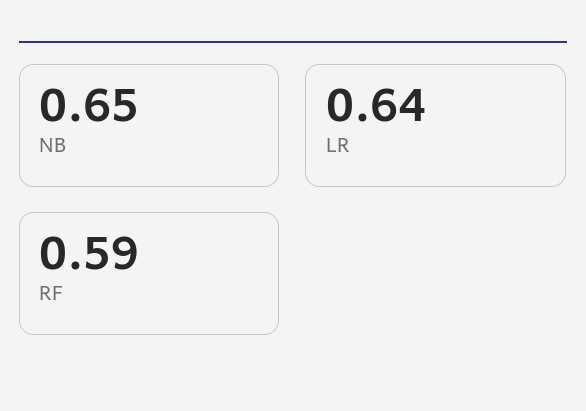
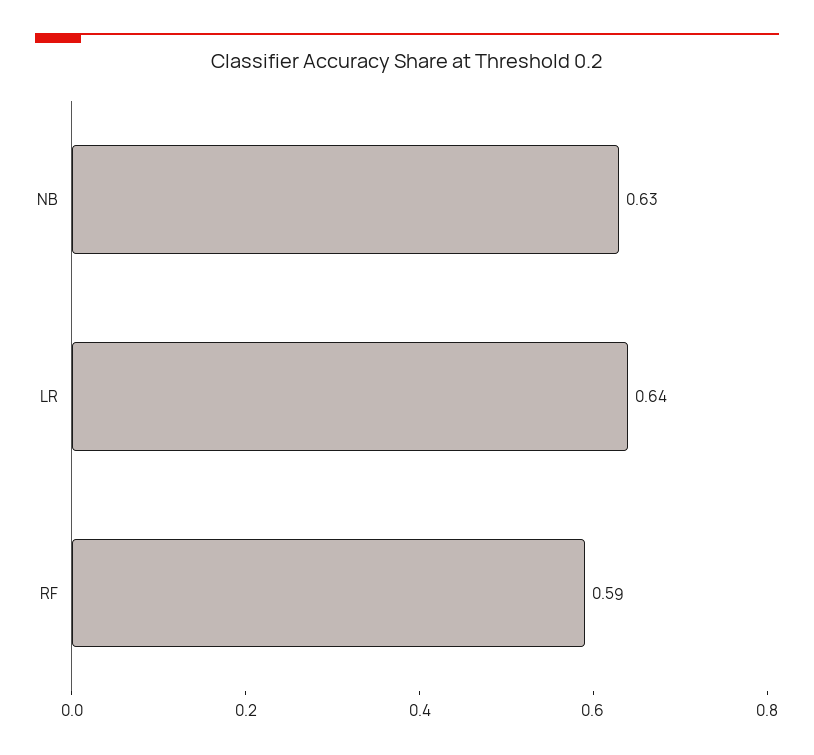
  {
-   "NB": 0.65,
+   "NB": 0.63,
    "LR": 0.64,
    "RF": 0.59
  }

